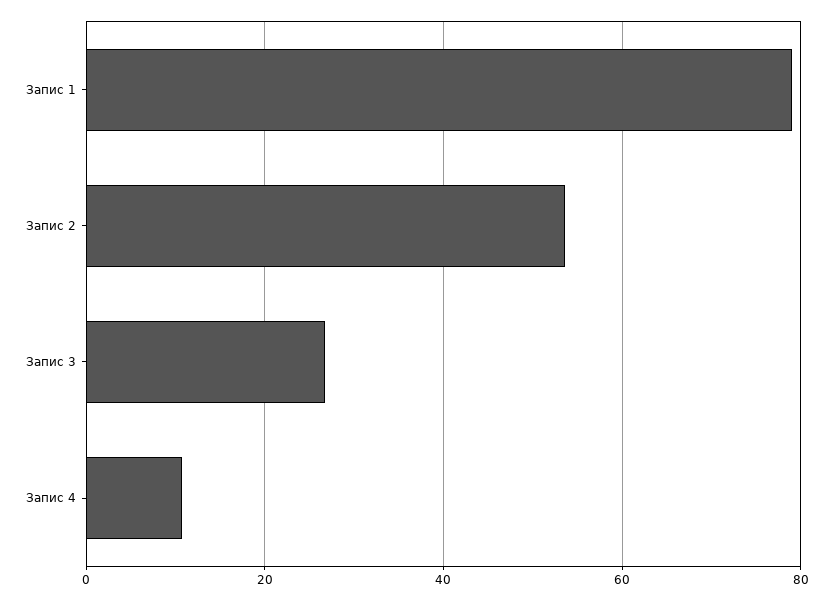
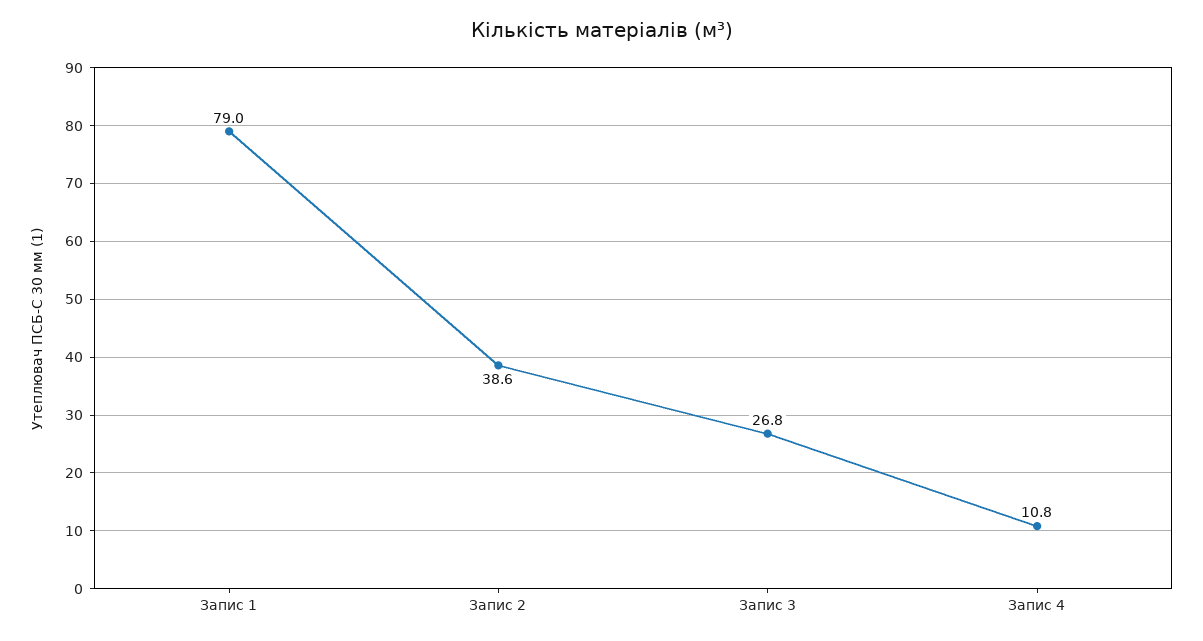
  {
    "Запис 1": 79,
-   "Запис 2": 54,
+   "Запис 2": 38.6,
    "Запис 3": 26.8,
    "Запис 4": 10.8
  }

